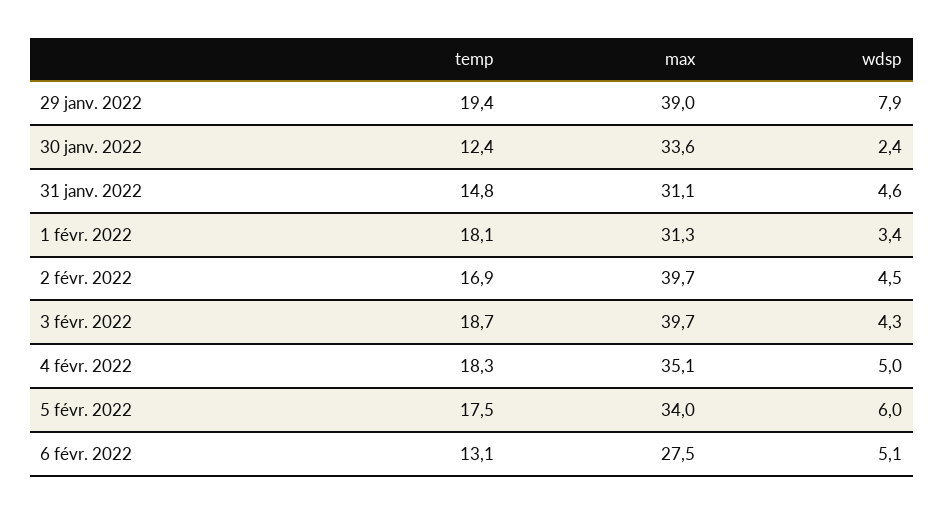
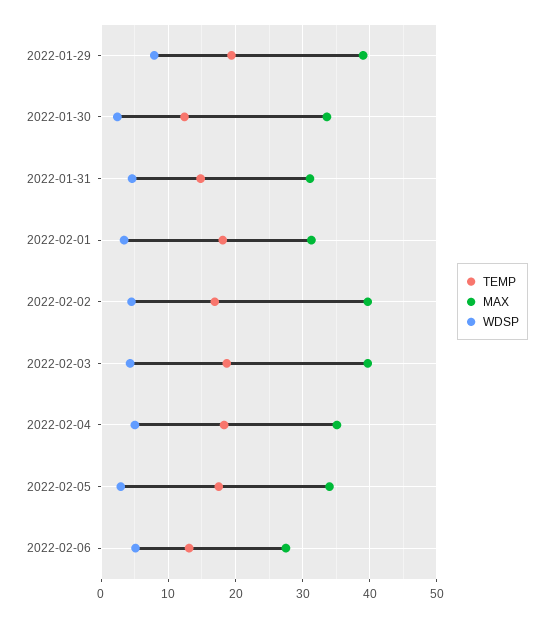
  {
    "temp": {
      "29 janv. 2022": 19.4,
      "30 janv. 2022": 12.4,
      "31 janv. 2022": 14.8,
      "1 févr. 2022": 18.1,
      "2 févr. 2022": 16.9,
      "3 févr. 2022": 18.7,
      "4 févr. 2022": 18.3,
      "5 févr. 2022": 17.5,
      "6 févr. 2022": 13.1
    },
    "max": {
      "29 janv. 2022": 39,
      "30 janv. 2022": 33.6,
      "31 janv. 2022": 31.1,
      "1 févr. 2022": 31.3,
      "2 févr. 2022": 39.7,
      "3 févr. 2022": 39.7,
      "4 févr. 2022": 35.1,
      "5 févr. 2022": 34,
      "6 févr. 2022": 27.5
    },
    "wdsp": {
      "29 janv. 2022": 7.9,
      "30 janv. 2022": 2.4,
      "31 janv. 2022": 4.6,
      "1 févr. 2022": 3.4,
      "2 févr. 2022": 4.5,
      "3 févr. 2022": 4.3,
      "4 févr. 2022": 5,
-     "5 févr. 2022": 6,
+     "5 févr. 2022": 3,
      "6 févr. 2022": 5.1
    }
  }

